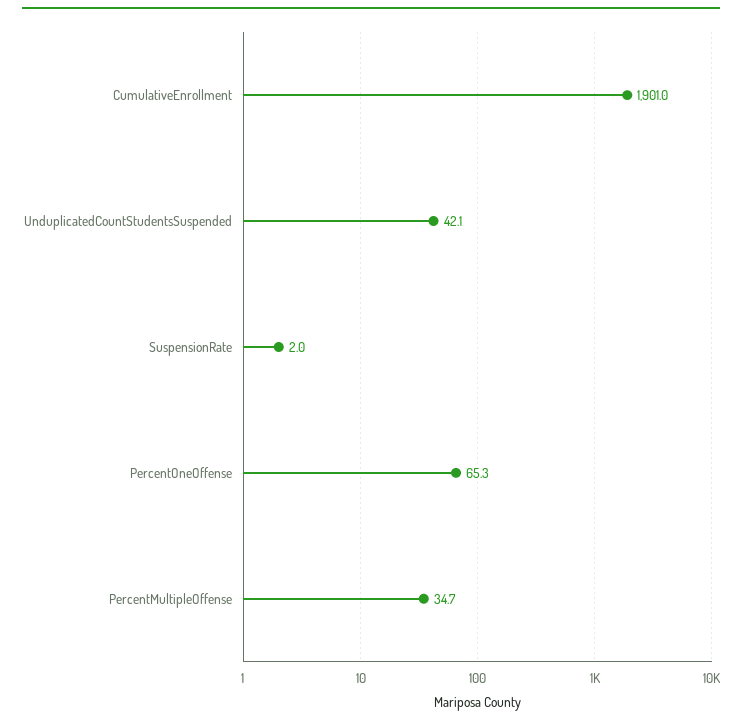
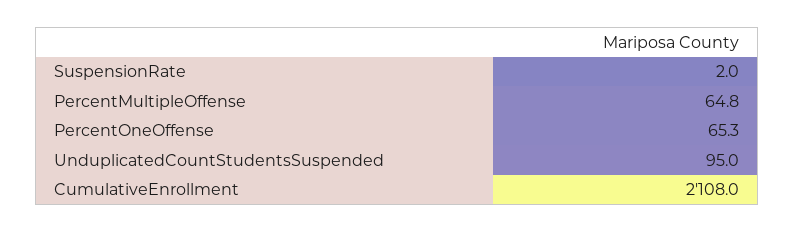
  {
-   "CumulativeEnrollment": 1901,
+   "CumulativeEnrollment": 2108,
-   "UnduplicatedCountStudentsSuspended": 42.1,
+   "UnduplicatedCountStudentsSuspended": 95,
    "SuspensionRate": 2,
    "PercentOneOffense": 65.3,
-   "PercentMultipleOffense": 34.7
+   "PercentMultipleOffense": 64.8
  }

